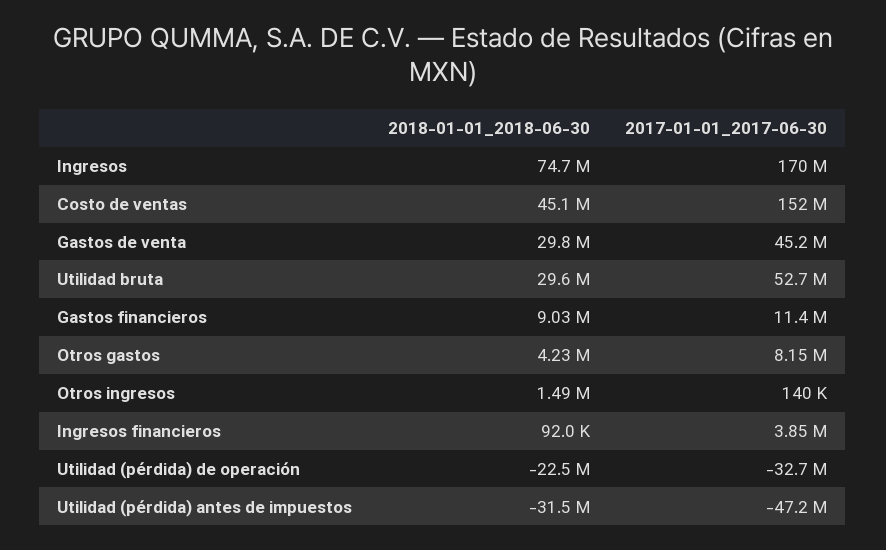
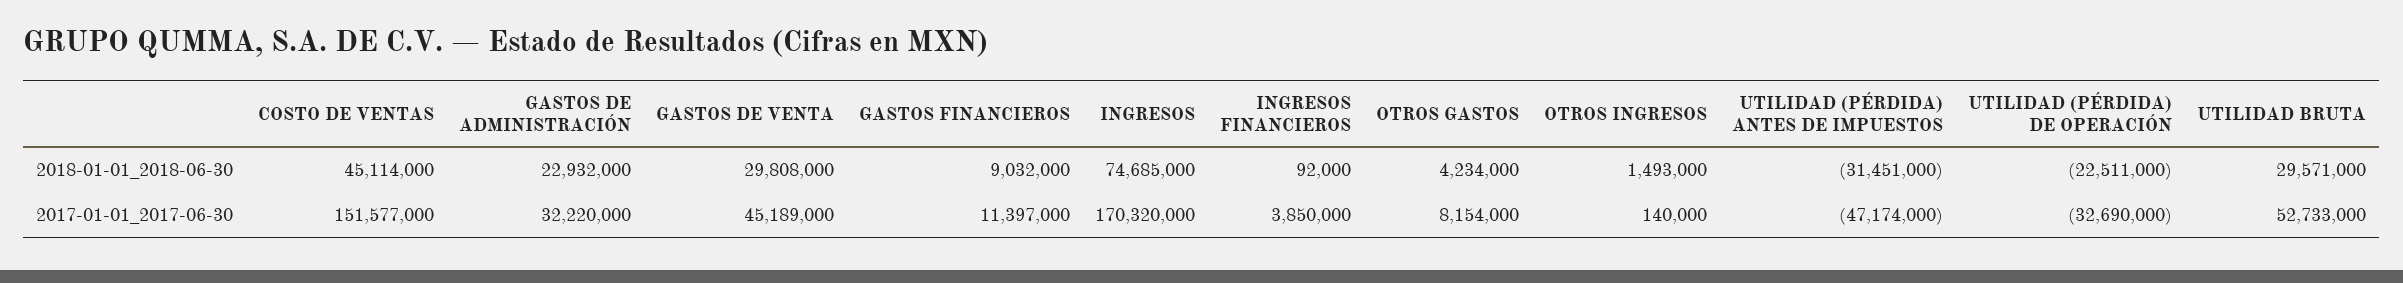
  {
    "2018-01-01_2018-06-30": {
      "Ingresos": 74685000,
      "Costo de ventas": 45114000,
      "Gastos de venta": 29808000,
      "Utilidad bruta": 29571000,
      "Gastos financieros": 9032000,
      "Otros gastos": 4234000,
      "Otros ingresos": 1493000,
      "Ingresos financieros": 92000,
      "Utilidad (pérdida) de operación": -22511000,
-     "Utilidad (pérdida) antes de impuestos": -31451000
+     "Utilidad (pérdida) antes de impuestos": -31451000,
+     "GASTOS DE ADMINISTRACIÓN": 22932000
    },
    "2017-01-01_2017-06-30": {
      "Ingresos": 170320000,
      "Costo de ventas": 151577000,
      "Gastos de venta": 45189000,
      "Utilidad bruta": 52733000,
      "Gastos financieros": 11397000,
      "Otros gastos": 8154000,
      "Otros ingresos": 140000,
      "Ingresos financieros": 3850000,
      "Utilidad (pérdida) de operación": -32690000,
-     "Utilidad (pérdida) antes de impuestos": -47174000
+     "Utilidad (pérdida) antes de impuestos": -47174000,
+     "GASTOS DE ADMINISTRACIÓN": 32220000
    }
  }

